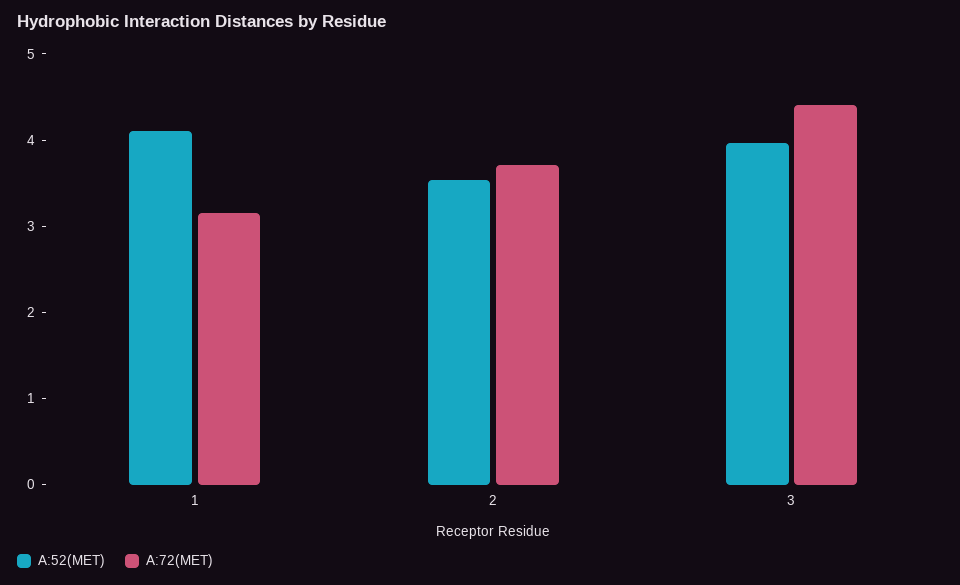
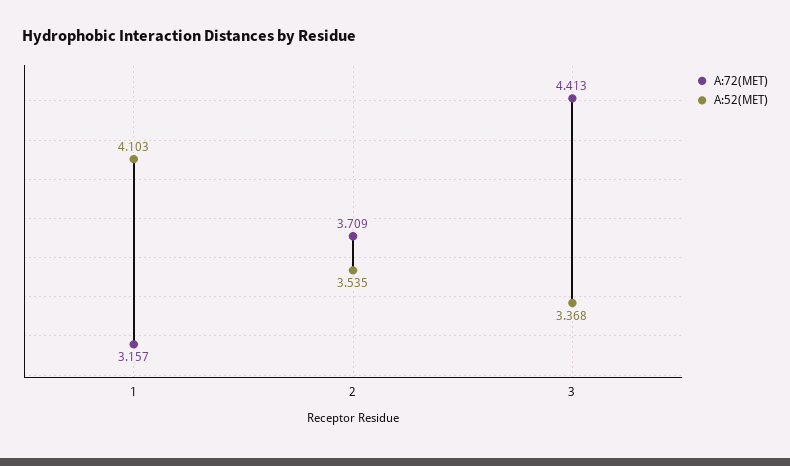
  {
    "A:52(MET)": {
      "1": 4.103,
      "2": 3.535,
-     "3": 4
+     "3": 3.368
    },
    "A:72(MET)": {
      "1": 3.157,
      "2": 3.709,
      "3": 4.413
    }
  }

